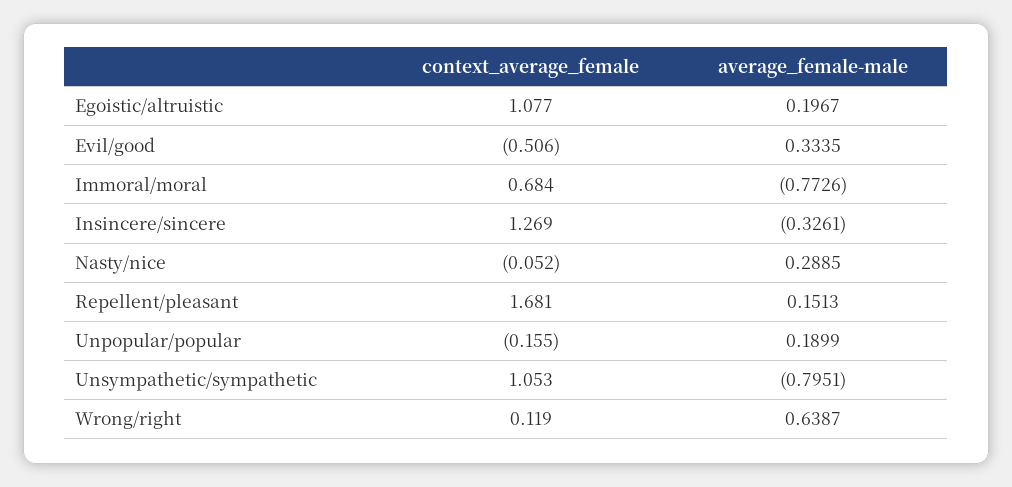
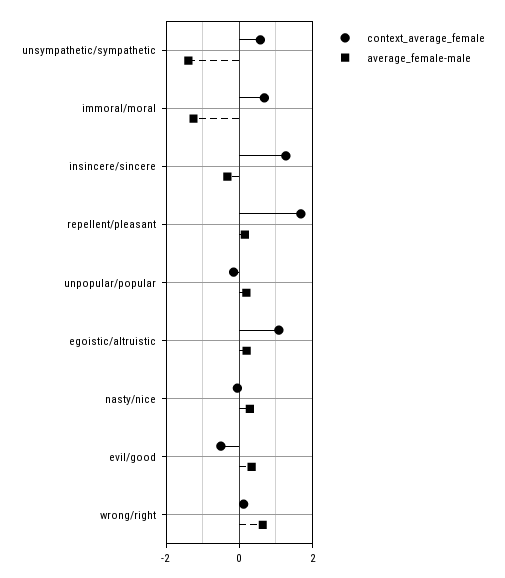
  {
    "context_average_female": {
      "Egoistic/altruistic": 1.077,
      "Evil/good": -0.506,
      "Immoral/moral": 0.684,
      "Insincere/sincere": 1.269,
      "Nasty/nice": -0.052,
      "Repellent/pleasant": 1.681,
      "Unpopular/popular": -0.155,
-     "Unsympathetic/sympathetic": 1.053,
+     "Unsympathetic/sympathetic": 0.6,
      "Wrong/right": 0.119
    },
    "average_female-male": {
      "Egoistic/altruistic": 0.1967,
      "Evil/good": 0.3335,
-     "Immoral/moral": -0.7726,
+     "Immoral/moral": -1.2,
      "Insincere/sincere": -0.3261,
      "Nasty/nice": 0.2885,
      "Repellent/pleasant": 0.1513,
      "Unpopular/popular": 0.1899,
-     "Unsympathetic/sympathetic": -0.7951,
+     "Unsympathetic/sympathetic": -1.4,
      "Wrong/right": 0.6387
    }
  }

